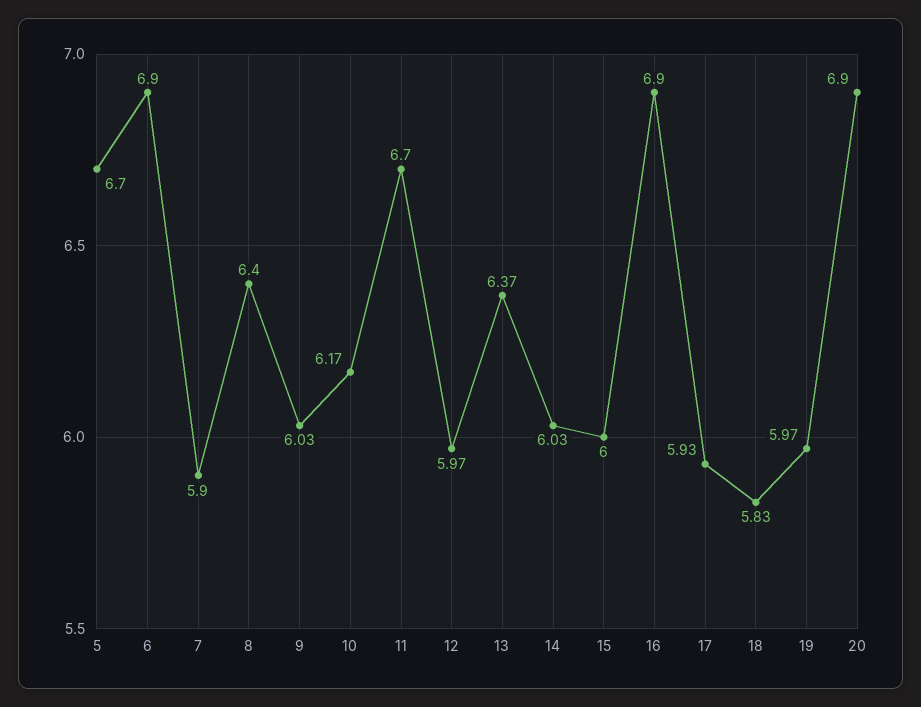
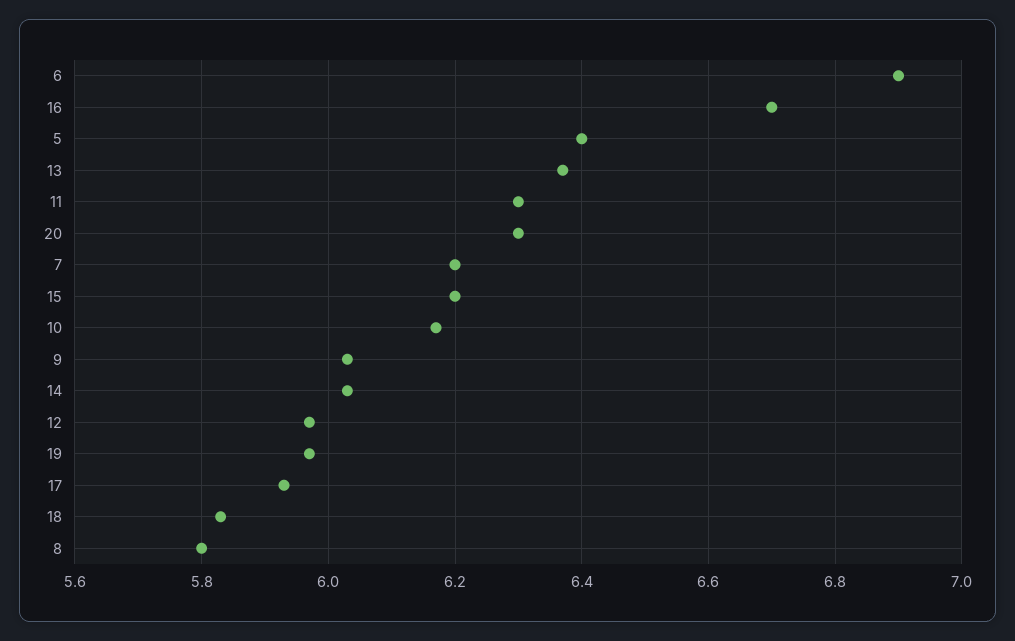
  {
-   "5": 6.7,
+   "5": 6.4,
    "6": 6.9,
-   "7": 5.9,
+   "7": 6.2,
-   "8": 6.4,
+   "8": 5.8,
    "9": 6.03,
    "10": 6.17,
-   "11": 6.7,
+   "11": 6.3,
    "12": 5.97,
    "13": 6.37,
    "14": 6.03,
-   "15": 6,
+   "15": 6.2,
-   "16": 6.9,
+   "16": 6.7,
    "17": 5.93,
    "18": 5.83,
    "19": 5.97,
-   "20": 6.9
+   "20": 6.3
  }

